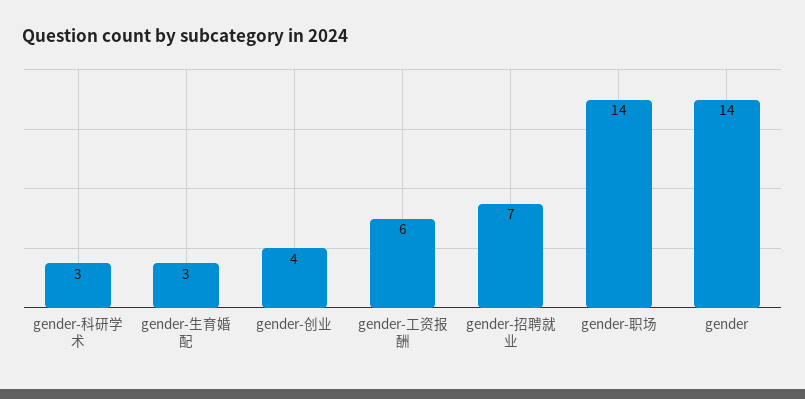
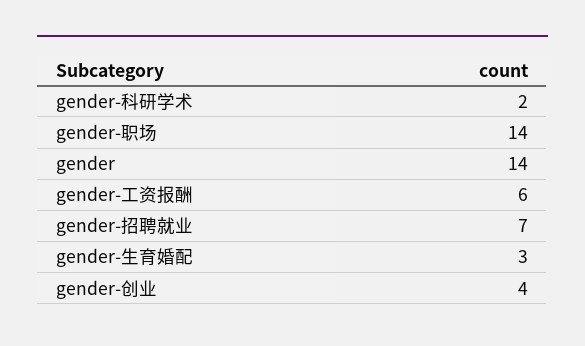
  {
-   "gender-科研学术": 3,
+   "gender-科研学术": 2,
    "gender-生育婚配": 3,
    "gender-创业": 4,
    "gender-工资报酬": 6,
    "gender-招聘就业": 7,
    "gender-职场": 14,
    "gender": 14
  }

